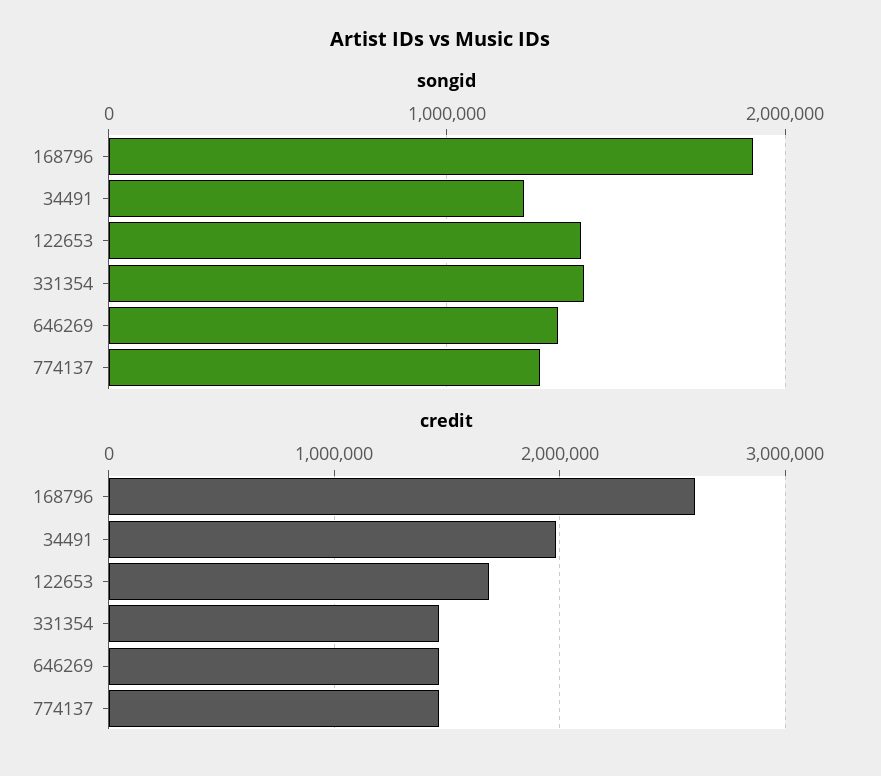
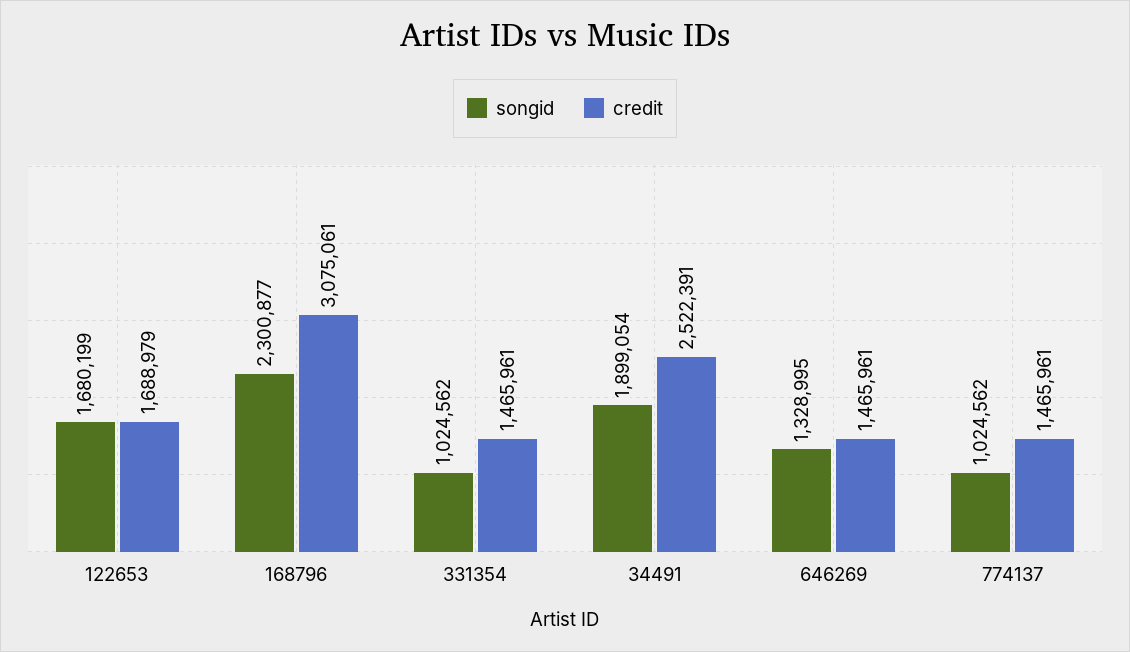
  {
    "songid": {
-     "168796": 1900000,
+     "168796": 2300877,
-     "34491": 1200000,
+     "34491": 1899054,
-     "122653": 1400000,
+     "122653": 1680199,
-     "331354": 1400000,
+     "331354": 1024562,
      "646269": 1328995,
-     "774137": 1300000
+     "774137": 1024562
    },
    "credit": {
-     "168796": 2600000,
+     "168796": 3075061,
-     "34491": 2000000,
+     "34491": 2522391,
      "122653": 1688979,
      "331354": 1465961,
      "646269": 1465961,
      "774137": 1465961
    }
  }

